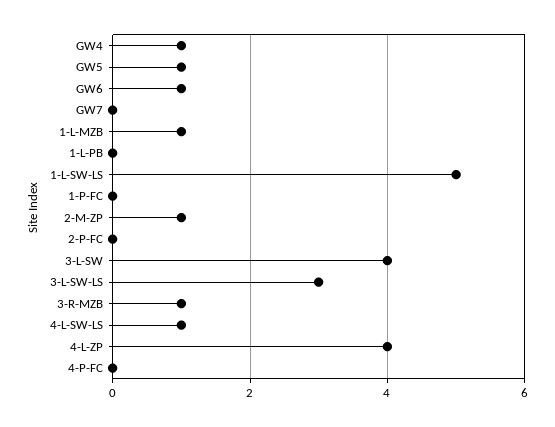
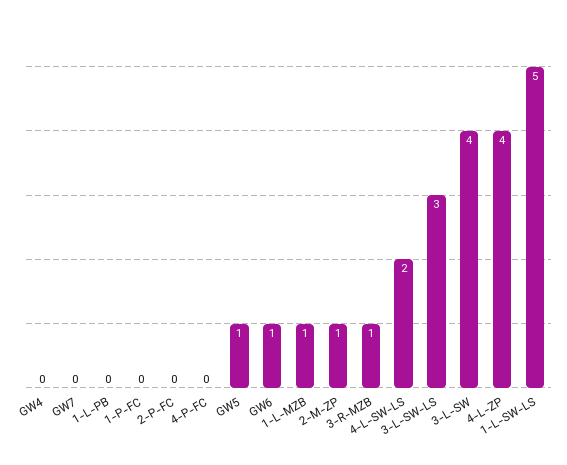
  {
-   "GW4": 1,
+   "GW4": 0,
    "GW5": 1,
    "GW6": 1,
    "GW7": 0,
    "1-L-MZB": 1,
    "1-L-PB": 0,
    "1-L-SW-LS": 5,
    "1-P-FC": 0,
    "2-M-ZP": 1,
    "2-P-FC": 0,
    "3-L-SW": 4,
    "3-L-SW-LS": 3,
    "3-R-MZB": 1,
-   "4-L-SW-LS": 1,
+   "4-L-SW-LS": 2,
    "4-L-ZP": 4,
    "4-P-FC": 0
  }

